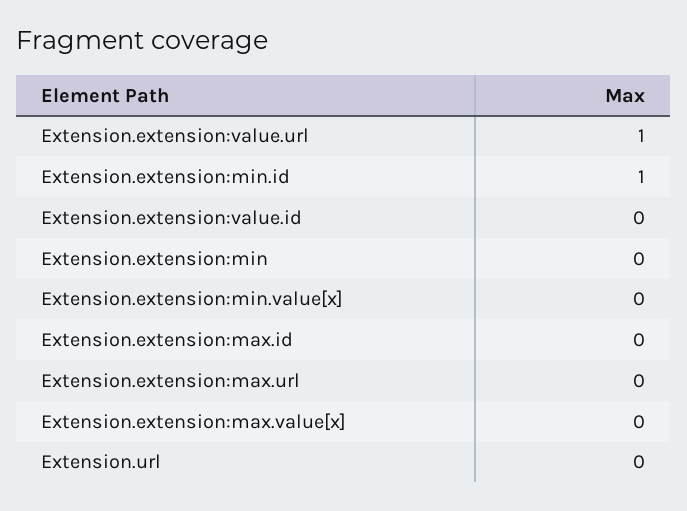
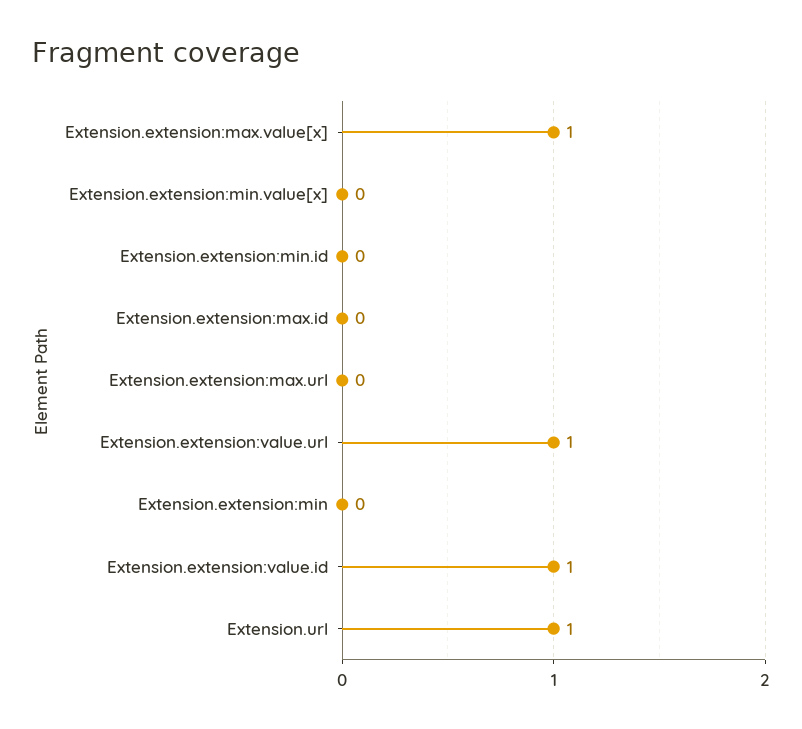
  {
    "Extension.extension:value.url": 1,
-   "Extension.extension:min.id": 1,
+   "Extension.extension:min.id": 0,
-   "Extension.extension:value.id": 0,
+   "Extension.extension:value.id": 1,
    "Extension.extension:min": 0,
    "Extension.extension:min.value[x]": 0,
    "Extension.extension:max.id": 0,
    "Extension.extension:max.url": 0,
-   "Extension.extension:max.value[x]": 0,
+   "Extension.extension:max.value[x]": 1,
-   "Extension.url": 0
+   "Extension.url": 1
  }

